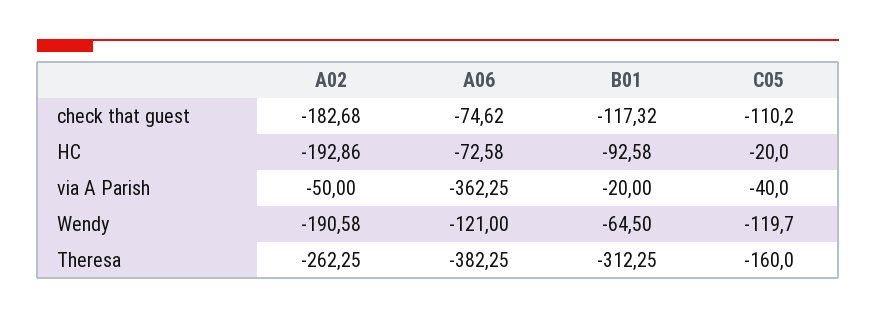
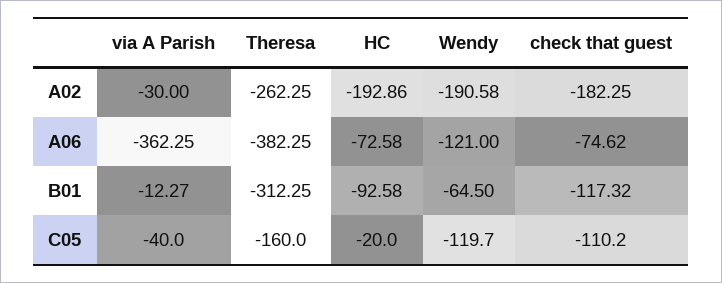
  {
    "A02": {
-     "check that guest": -182.68,
+     "check that guest": -182.25,
      "HC": -192.86,
-     "via A Parish": -50,
+     "via A Parish": -30,
      "Wendy": -190.58,
      "Theresa": -262.25
    },
    "A06": {
      "check that guest": -74.62,
      "HC": -72.58,
      "via A Parish": -362.25,
      "Wendy": -121,
      "Theresa": -382.25
    },
    "B01": {
      "check that guest": -117.32,
      "HC": -92.58,
-     "via A Parish": -20,
+     "via A Parish": -12.27,
      "Wendy": -64.5,
      "Theresa": -312.25
    },
    "C05": {
      "check that guest": -110.2,
      "HC": -20,
      "via A Parish": -40,
      "Wendy": -119.7,
      "Theresa": -160
    }
  }

